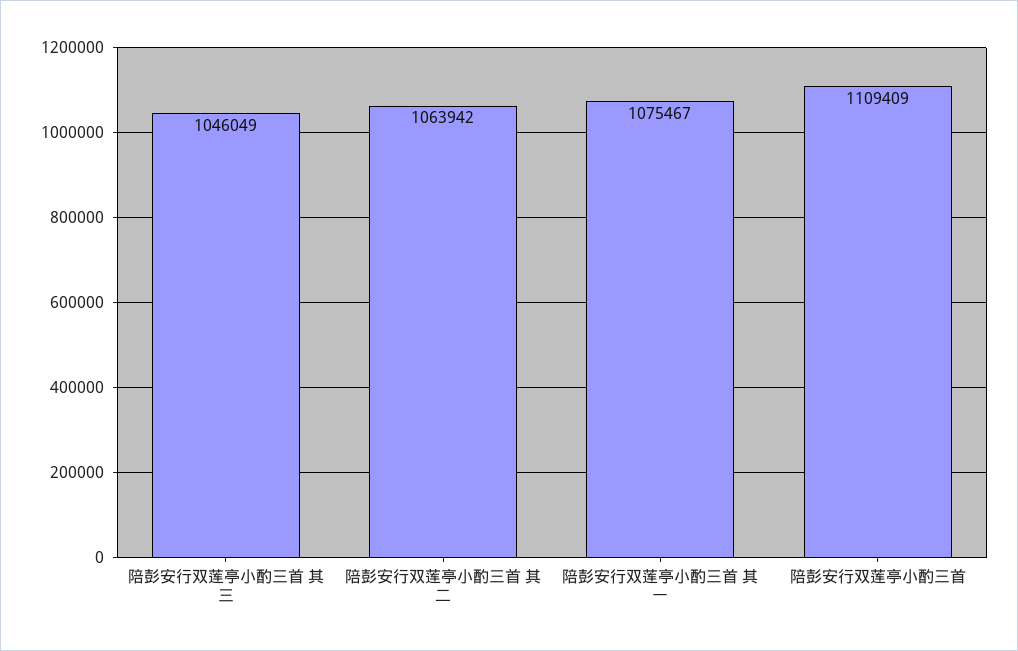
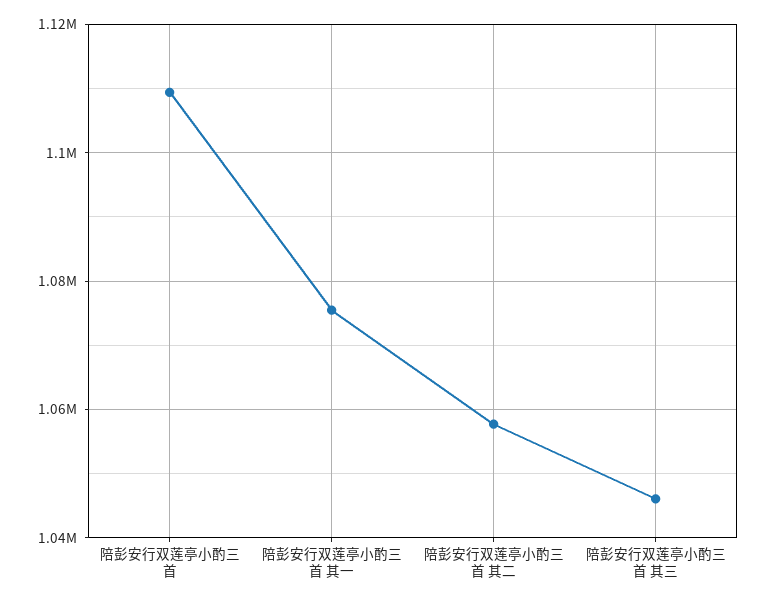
  {
    "陪彭安行双莲亭小酌三首 其三": 1046049,
-   "陪彭安行双莲亭小酌三首 其二": 1063942,
+   "陪彭安行双莲亭小酌三首 其二": 1058000,
    "陪彭安行双莲亭小酌三首 其一": 1075467,
    "陪彭安行双莲亭小酌三首": 1109409
  }

